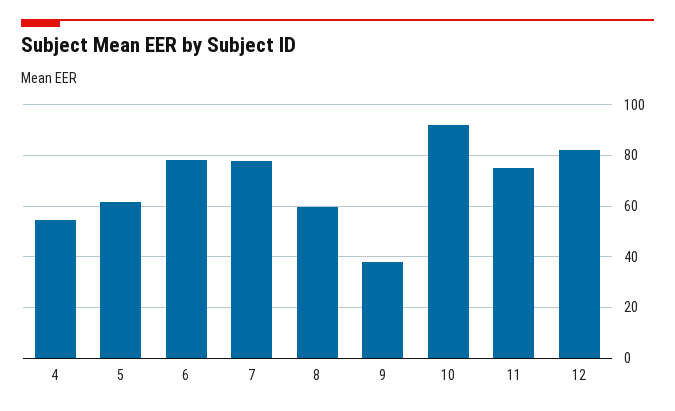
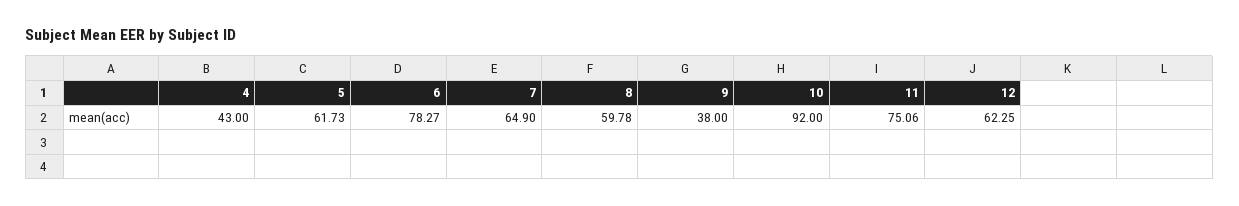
  {
-   "4": 55,
+   "4": 43,
    "5": 61.73,
    "6": 78.27,
-   "7": 77.5,
+   "7": 64.9,
    "8": 59.78,
    "9": 38,
    "10": 92,
    "11": 75.06,
-   "12": 82.5
+   "12": 62.25
  }

